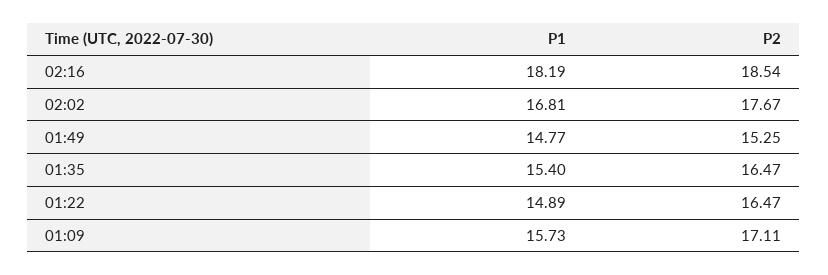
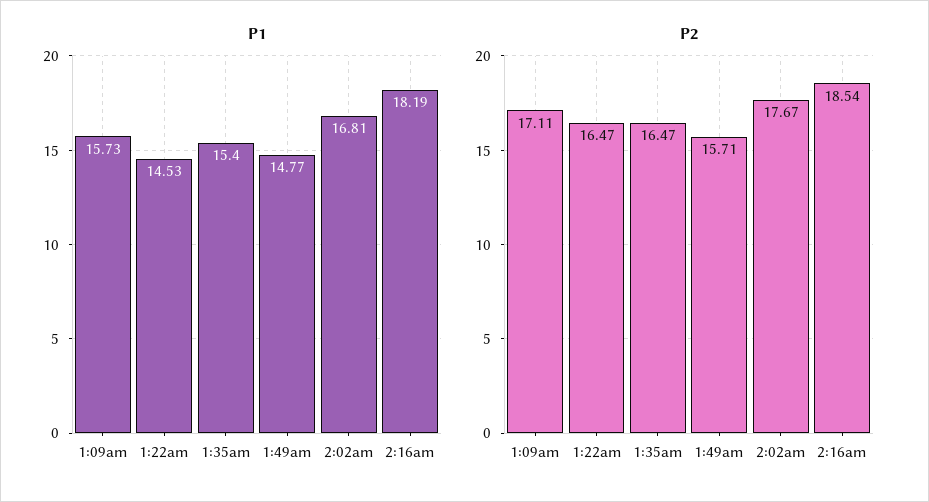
  {
    "P1": {
      "02:16": 18.19,
      "02:02": 16.81,
      "01:49": 14.77,
      "01:35": 15.4,
-     "01:22": 14.89,
+     "01:22": 14.53,
      "01:09": 15.73
    },
    "P2": {
      "02:16": 18.54,
      "02:02": 17.67,
-     "01:49": 15.25,
+     "01:49": 15.71,
      "01:35": 16.47,
      "01:22": 16.47,
      "01:09": 17.11
    }
  }

